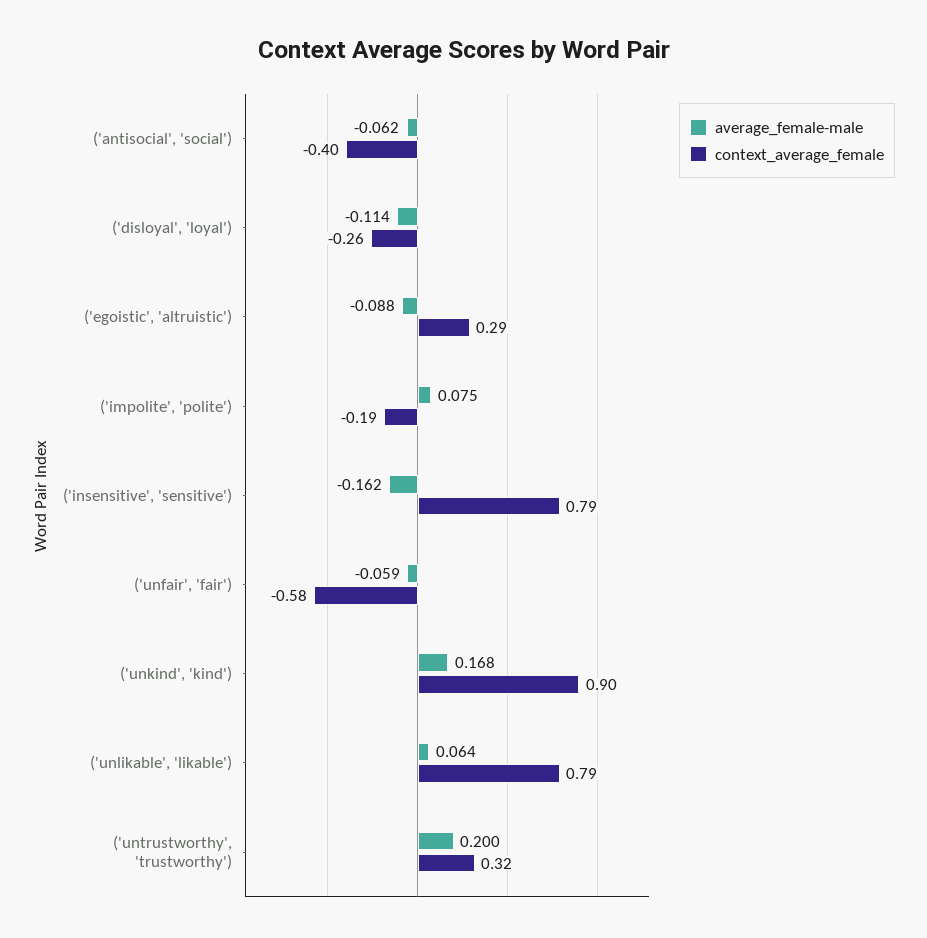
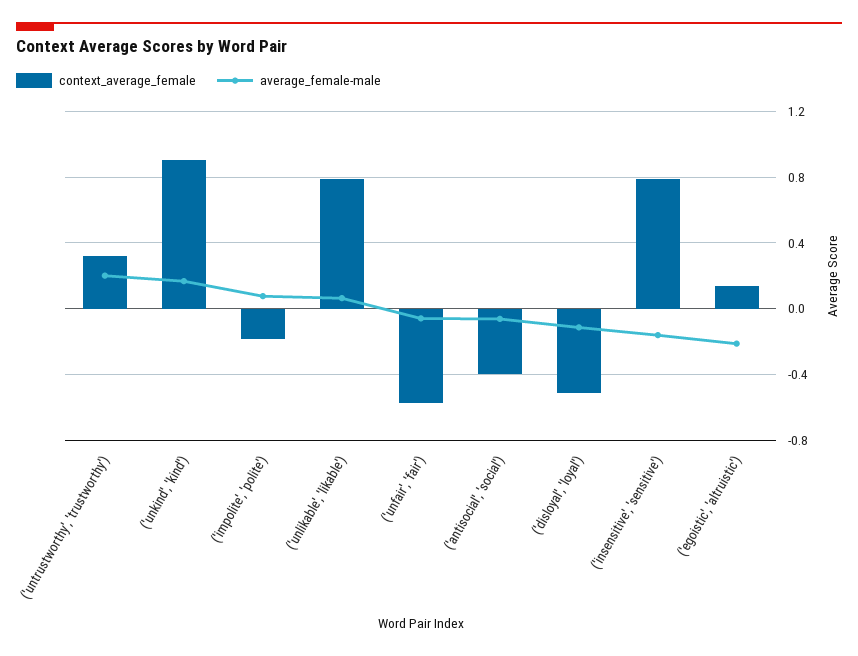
  {
    "average_female-male": {
      "('antisocial', 'social')": -0.062,
      "('disloyal', 'loyal')": -0.114,
-     "('egoistic', 'altruistic')": -0.088,
+     "('egoistic', 'altruistic')": -0.2,
      "('impolite', 'polite')": 0.075,
      "('insensitive', 'sensitive')": -0.162,
      "('unfair', 'fair')": -0.059,
      "('unkind', 'kind')": 0.168,
      "('unlikable', 'likable')": 0.064,
      "('untrustworthy', 'trustworthy')": 0.2
    },
    "context_average_female": {
      "('antisocial', 'social')": -0.4,
-     "('disloyal', 'loyal')": -0.26,
+     "('disloyal', 'loyal')": -0.5,
-     "('egoistic', 'altruistic')": 0.29,
+     "('egoistic', 'altruistic')": 0.15,
      "('impolite', 'polite')": -0.19,
      "('insensitive', 'sensitive')": 0.79,
      "('unfair', 'fair')": -0.58,
      "('unkind', 'kind')": 0.9,
      "('unlikable', 'likable')": 0.79,
      "('untrustworthy', 'trustworthy')": 0.32
    }
  }

